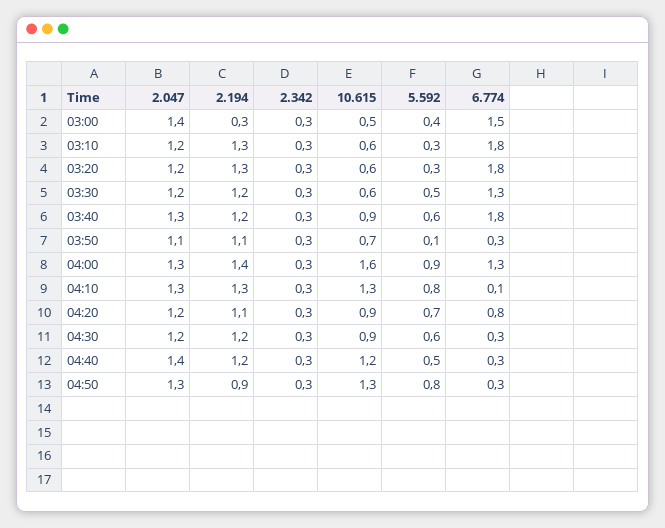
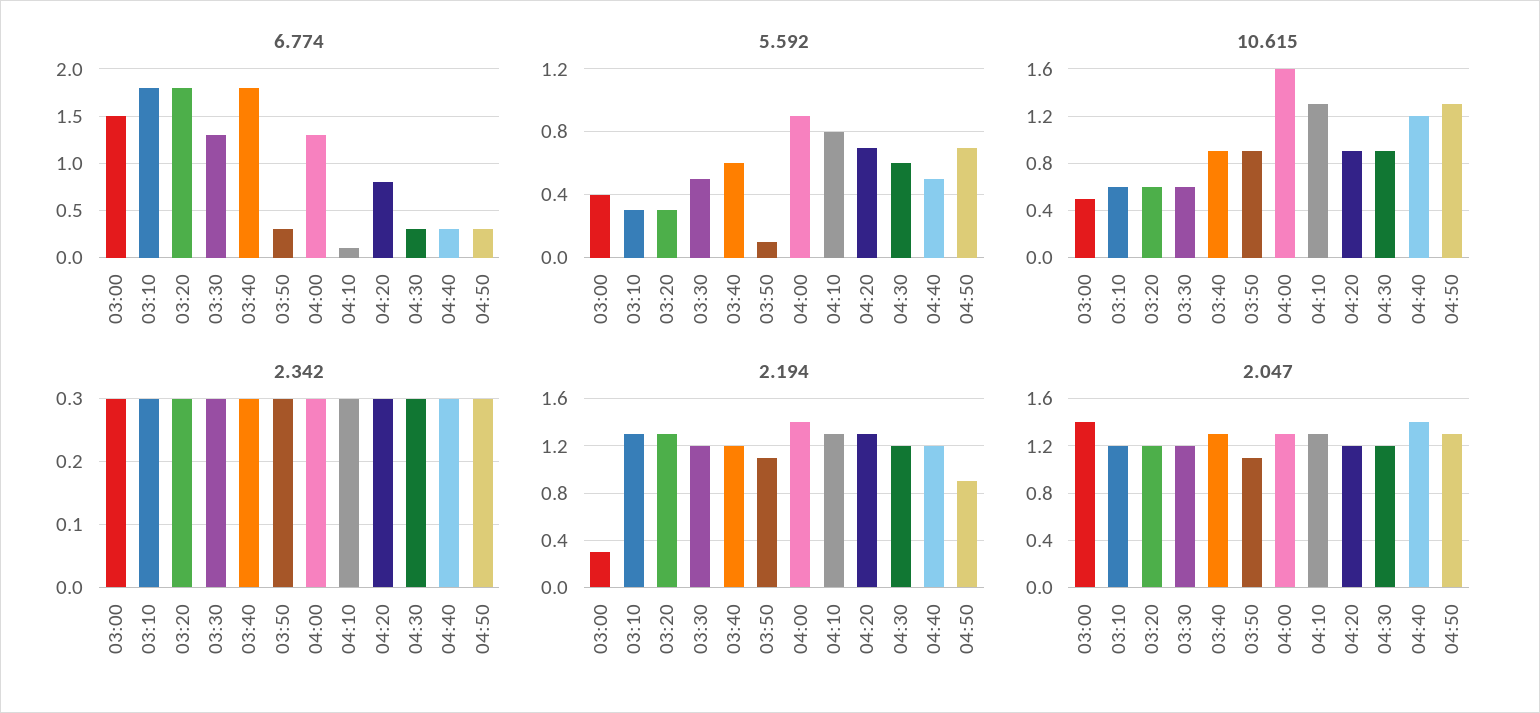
  {
    "2.047": {
      "03:00": 1.4,
      "03:10": 1.2,
      "03:20": 1.2,
      "03:30": 1.2,
      "03:40": 1.3,
      "03:50": 1.1,
      "04:00": 1.3,
      "04:10": 1.3,
      "04:20": 1.2,
      "04:30": 1.2,
      "04:40": 1.4,
      "04:50": 1.3
    },
    "2.194": {
      "03:00": 0.3,
      "03:10": 1.3,
      "03:20": 1.3,
      "03:30": 1.2,
      "03:40": 1.2,
      "03:50": 1.1,
      "04:00": 1.4,
      "04:10": 1.3,
-     "04:20": 1.1,
+     "04:20": 1.3,
      "04:30": 1.2,
      "04:40": 1.2,
      "04:50": 0.9
    },
    "2.342": {
      "03:00": 0.3,
      "03:10": 0.3,
      "03:20": 0.3,
      "03:30": 0.3,
      "03:40": 0.3,
      "03:50": 0.3,
      "04:00": 0.3,
      "04:10": 0.3,
      "04:20": 0.3,
      "04:30": 0.3,
      "04:40": 0.3,
      "04:50": 0.3
    },
    "10.615": {
      "03:00": 0.5,
      "03:10": 0.6,
      "03:20": 0.6,
      "03:30": 0.6,
      "03:40": 0.9,
-     "03:50": 0.7,
+     "03:50": 0.9,
      "04:00": 1.6,
      "04:10": 1.3,
      "04:20": 0.9,
      "04:30": 0.9,
      "04:40": 1.2,
      "04:50": 1.3
    },
    "5.592": {
      "03:00": 0.4,
      "03:10": 0.3,
      "03:20": 0.3,
      "03:30": 0.5,
      "03:40": 0.6,
      "03:50": 0.1,
      "04:00": 0.9,
      "04:10": 0.8,
      "04:20": 0.7,
      "04:30": 0.6,
      "04:40": 0.5,
-     "04:50": 0.8
+     "04:50": 0.7
    },
    "6.774": {
      "03:00": 1.5,
      "03:10": 1.8,
      "03:20": 1.8,
      "03:30": 1.3,
      "03:40": 1.8,
      "03:50": 0.3,
      "04:00": 1.3,
      "04:10": 0.1,
      "04:20": 0.8,
      "04:30": 0.3,
      "04:40": 0.3,
      "04:50": 0.3
    }
  }

